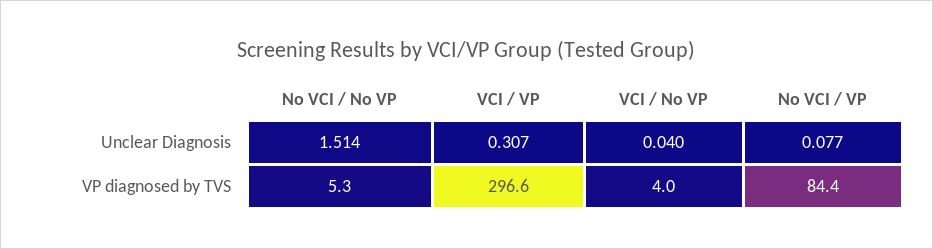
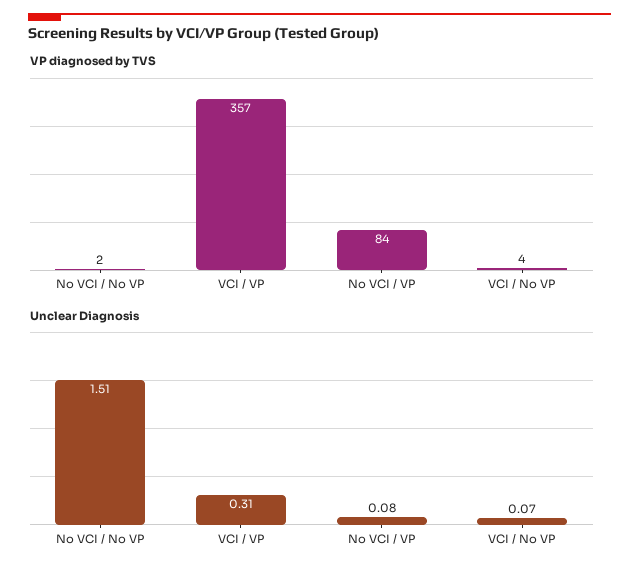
  {
    "Unclear Diagnosis": {
      "No VCI / No VP": 1.514,
      "VCI / VP": 0.307,
-     "VCI / No VP": 0.04,
+     "VCI / No VP": 0.07,
      "No VCI / VP": 0.077
    },
    "VP diagnosed by TVS": {
-     "No VCI / No VP": 5.3,
+     "No VCI / No VP": 2,
-     "VCI / VP": 296.6,
+     "VCI / VP": 357,
      "VCI / No VP": 4,
      "No VCI / VP": 84.4
    }
  }

